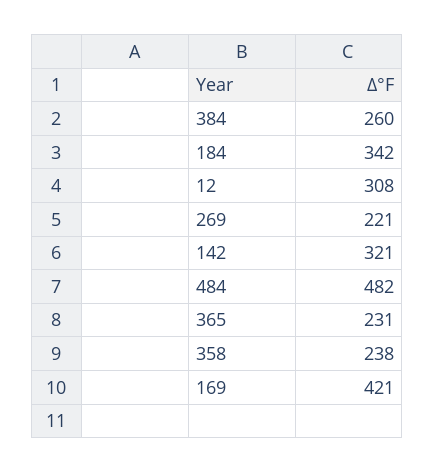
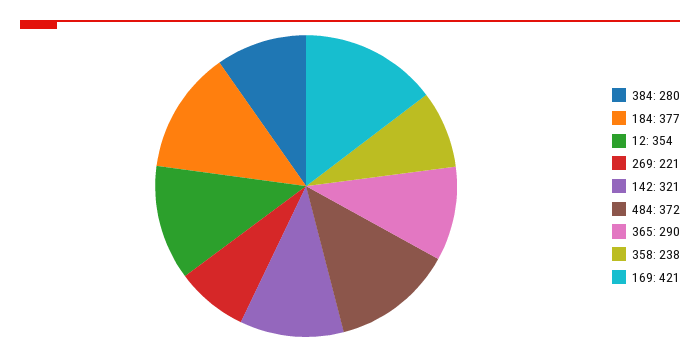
  {
-   "384": 260,
+   "384": 280,
-   "184": 342,
+   "184": 377,
-   "12": 308,
+   "12": 354,
    "269": 221,
    "142": 321,
-   "484": 482,
+   "484": 372,
-   "365": 231,
+   "365": 290,
    "358": 238,
    "169": 421
  }

